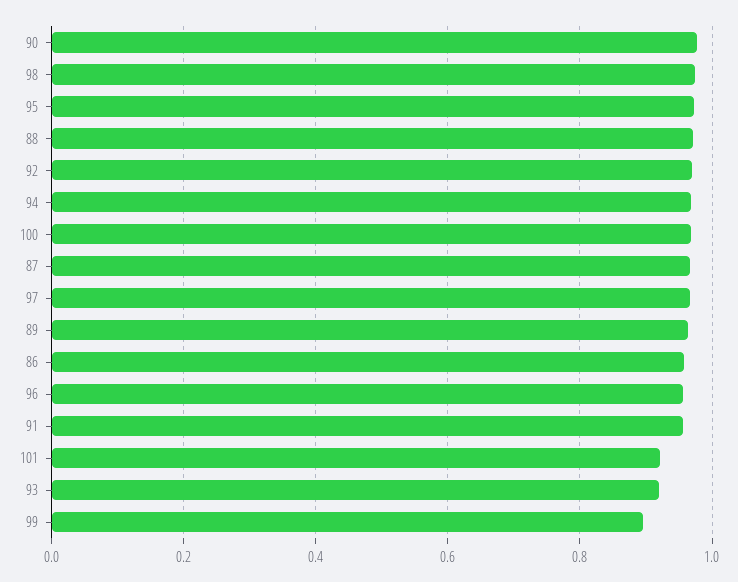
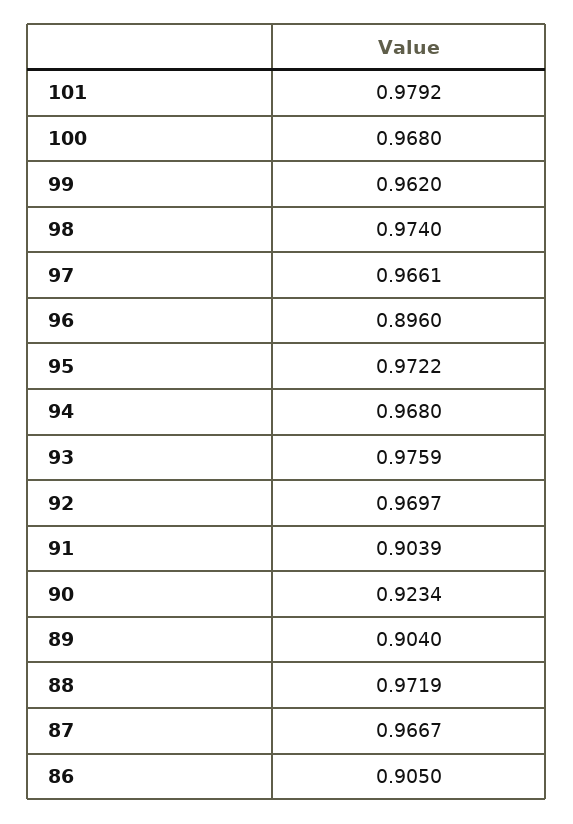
  {
-   "90": 0.98,
+   "90": 0.9234,
    "98": 0.974,
    "95": 0.9722,
    "88": 0.9719,
    "92": 0.9697,
    "94": 0.968,
    "100": 0.968,
    "87": 0.9667,
    "97": 0.9661,
-   "89": 0.96,
+   "89": 0.904,
-   "86": 0.96,
+   "86": 0.905,
-   "96": 0.96,
+   "96": 0.896,
-   "91": 0.96,
+   "91": 0.9039,
-   "101": 0.92,
+   "101": 0.9792,
-   "93": 0.92,
+   "93": 0.9759,
-   "99": 0.9
+   "99": 0.962
  }

